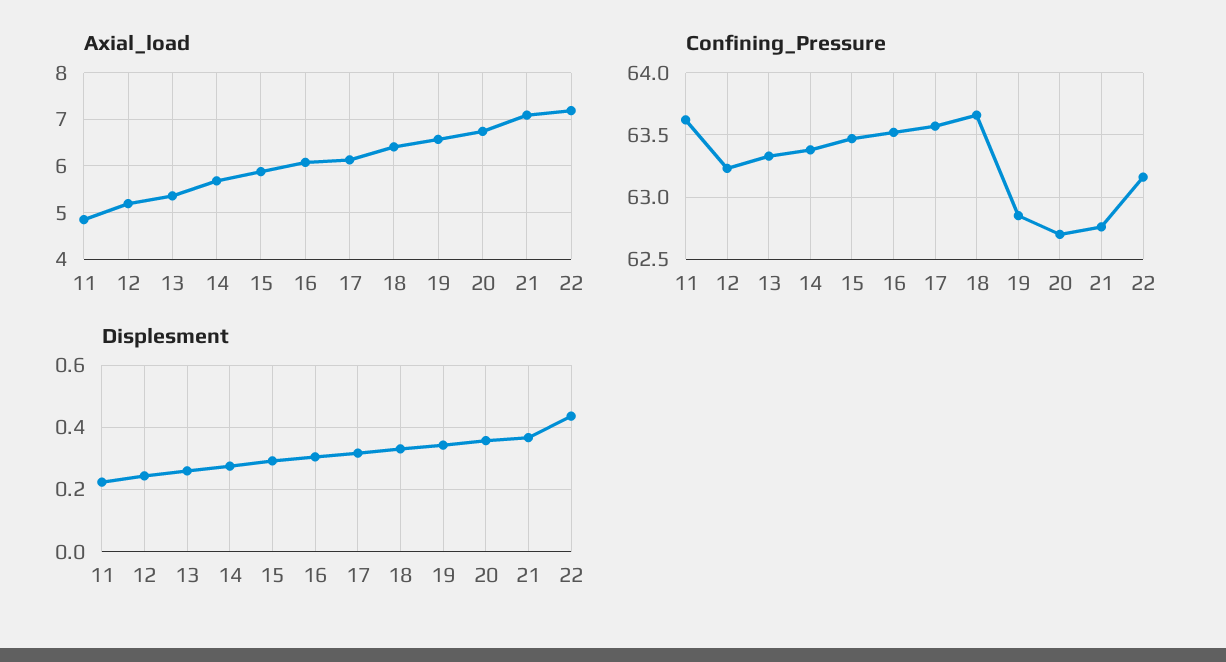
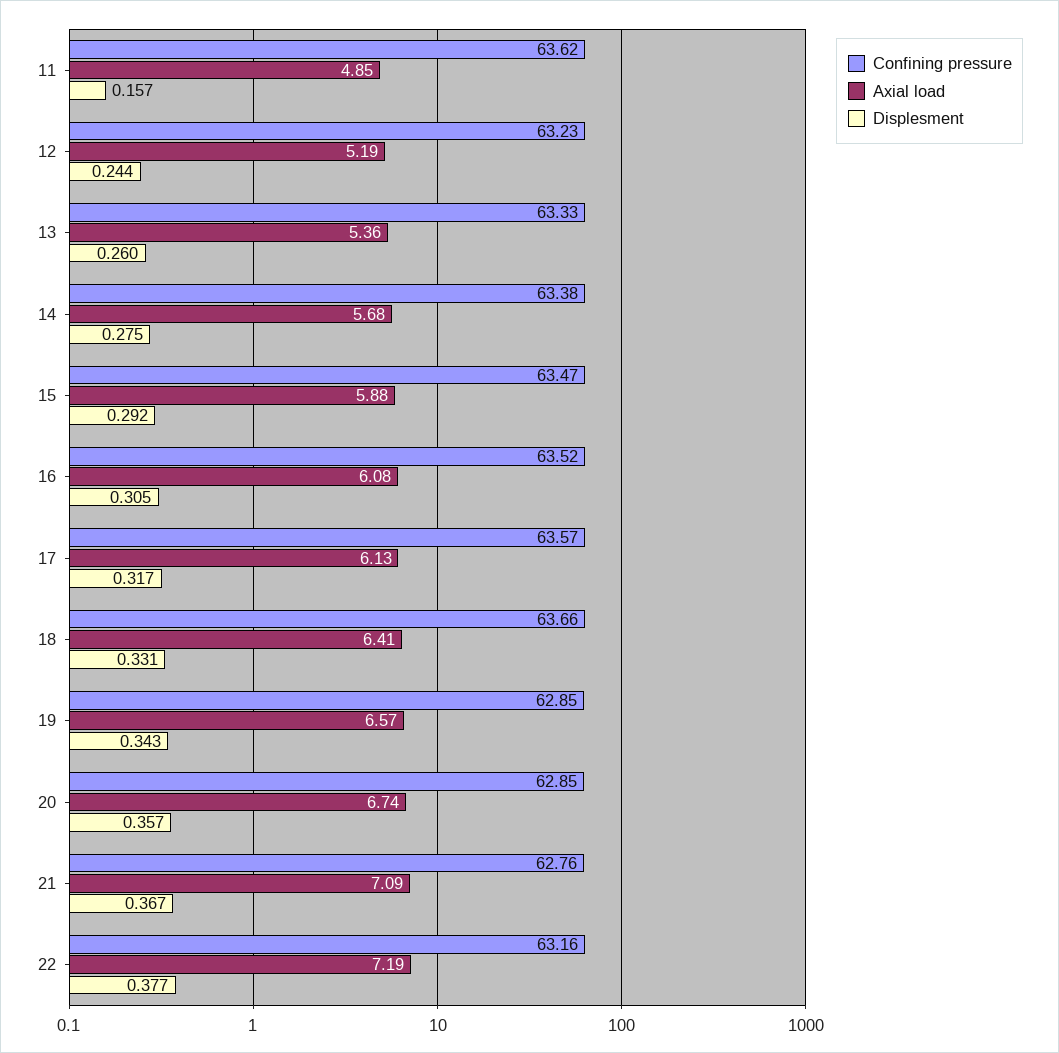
  {
    "Axial_load": {
      "11": 4.85,
      "12": 5.19,
      "13": 5.36,
      "14": 5.68,
      "15": 5.88,
      "16": 6.08,
      "17": 6.13,
      "18": 6.41,
      "19": 6.57,
      "20": 6.74,
      "21": 7.09,
      "22": 7.19
    },
    "Confining_Pressure": {
      "11": 63.62,
      "12": 63.23,
      "13": 63.33,
      "14": 63.38,
      "15": 63.47,
      "16": 63.52,
      "17": 63.57,
      "18": 63.66,
      "19": 62.85,
-     "20": 62.7,
+     "20": 62.85,
      "21": 62.76,
      "22": 63.16
    },
    "Displesment": {
-     "11": 0.22,
+     "11": 0.157,
      "12": 0.244,
      "13": 0.26,
      "14": 0.275,
      "15": 0.292,
      "16": 0.305,
      "17": 0.317,
      "18": 0.331,
      "19": 0.343,
      "20": 0.357,
      "21": 0.367,
-     "22": 0.44
+     "22": 0.377
    }
  }

